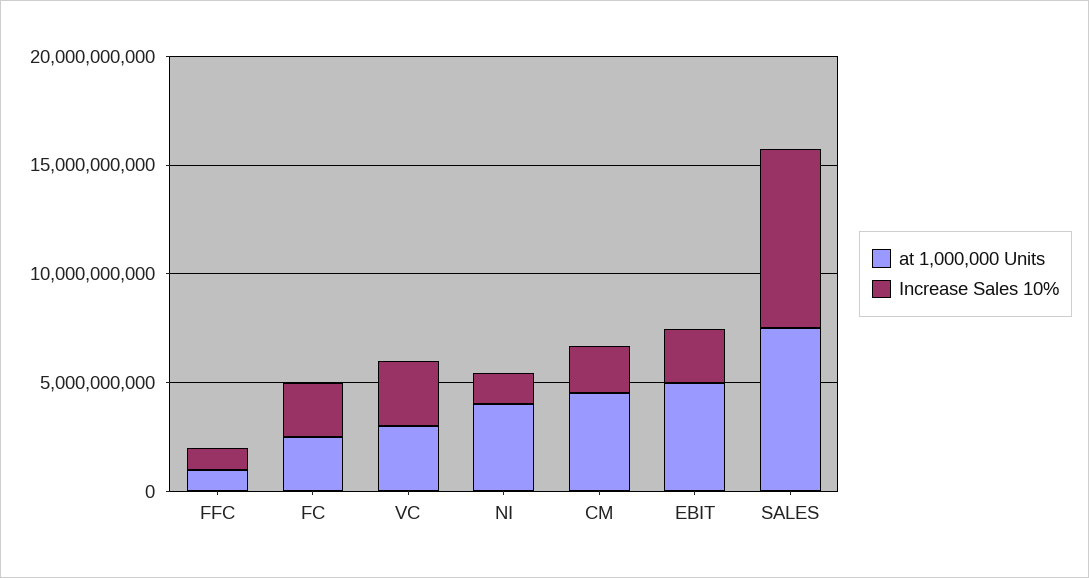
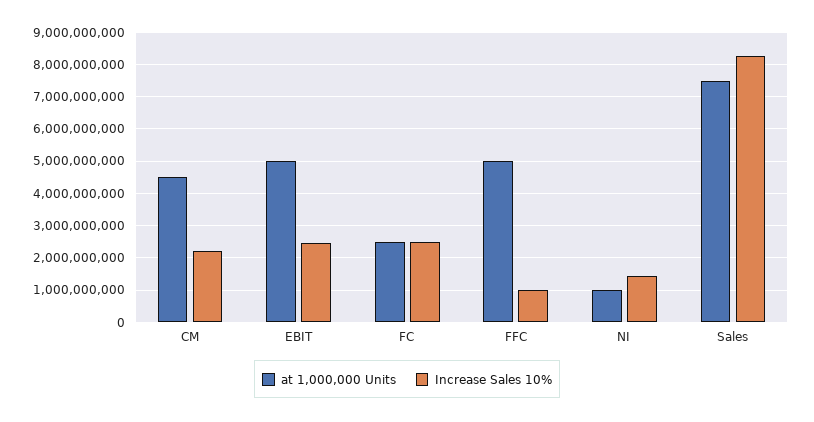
  {
    "at 1,000,000 Units": {
-     "FFC": 1000000000,
+     "FFC": 5000000000,
      "FC": 2600000000,
-     "VC": 3000000000,
-     "NI": 4000000000,
+     "NI": 1000000000,
      "CM": 4600000000,
      "EBIT": 5000000000,
      "SALES": 7600000000
    },
    "Increase Sales 10%": {
      "FFC": 1000000000,
      "FC": 2600000000,
-     "VC": 3000000000,
      "NI": 1400000000,
      "CM": 2200000000,
      "EBIT": 2400000000,
      "SALES": 8200000000
    }
  }

